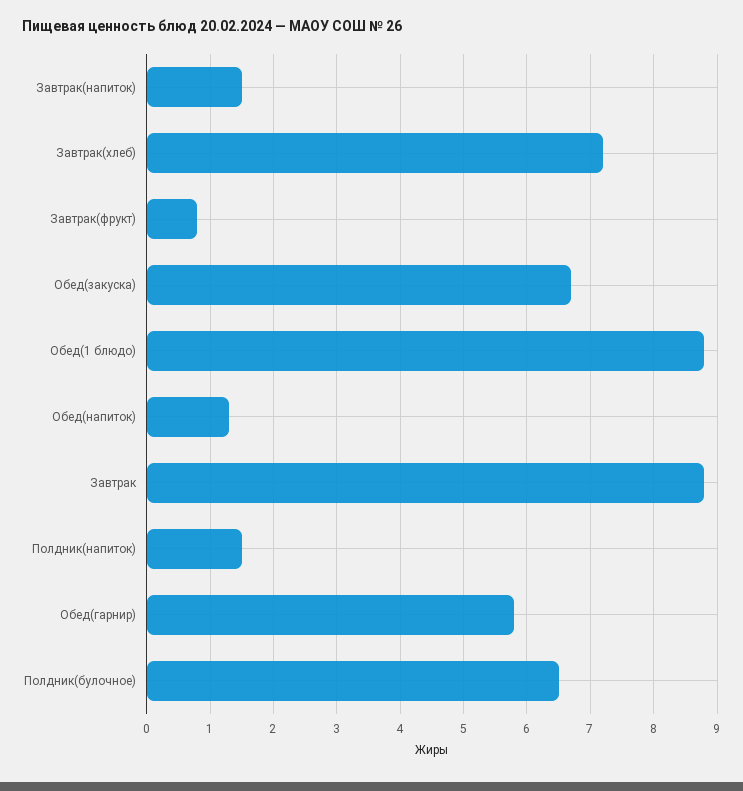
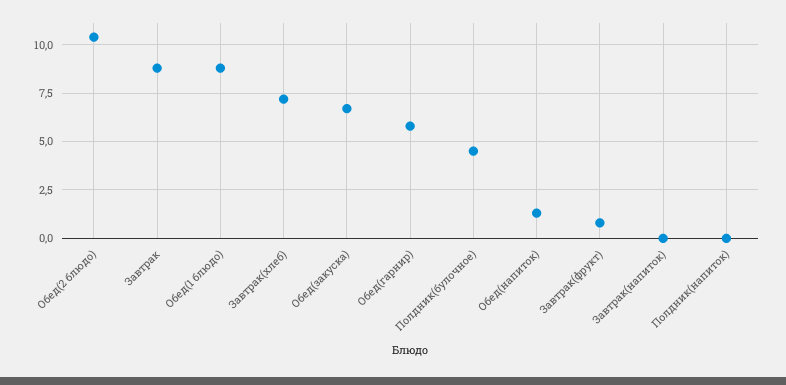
  {
-   "Завтрак(напиток)": 1.5,
+   "Завтрак(напиток)": 0,
    "Завтрак(хлеб)": 7.2,
    "Завтрак(фрукт)": 0.8,
    "Обед(закуска)": 6.7,
    "Обед(1 блюдо)": 8.8,
    "Обед(напиток)": 1.3,
    "Завтрак": 8.8,
-   "Полдник(напиток)": 1.5,
+   "Полдник(напиток)": 0,
    "Обед(гарнир)": 5.8,
-   "Полдник(булочное)": 6.5
+   "Полдник(булочное)": 4.5,
+   "Обед(2 блюдо)": 10.5
  }

